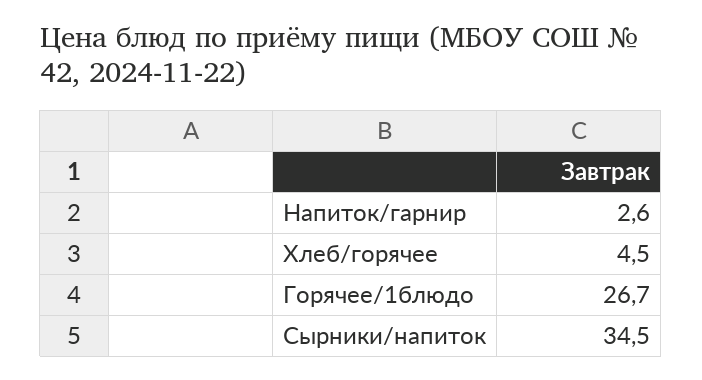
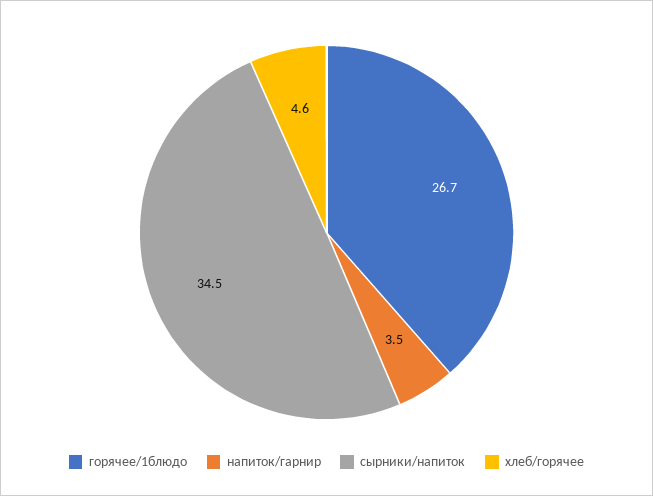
  {
-   "Напиток/гарнир": 2.6,
+   "Напиток/гарнир": 3.5,
-   "Хлеб/горячее": 4.5,
+   "Хлеб/горячее": 4.6,
    "Горячее/1блюдо": 26.7,
    "Сырники/напиток": 34.5
  }

